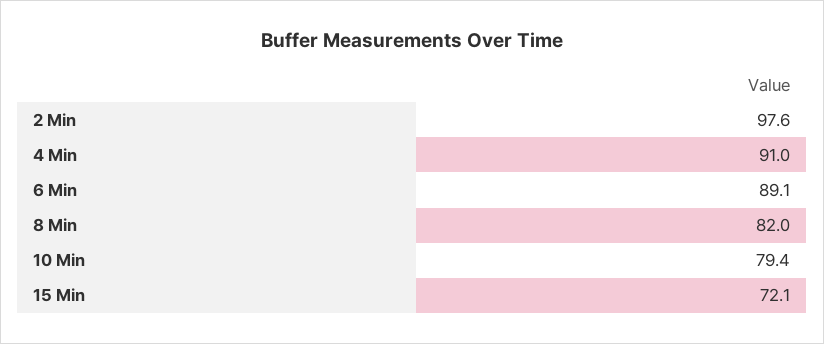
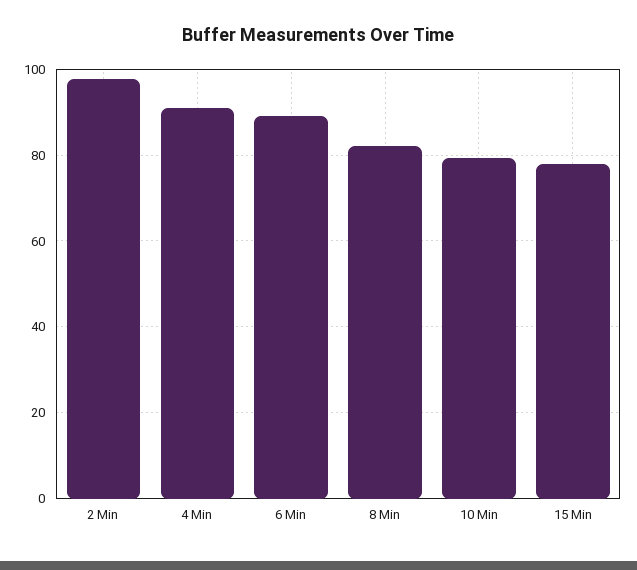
  {
    "2 Min": 97.6,
    "4 Min": 91,
    "6 Min": 89.1,
    "8 Min": 82,
    "10 Min": 79.4,
-   "15 Min": 72.1
+   "15 Min": 78
  }

